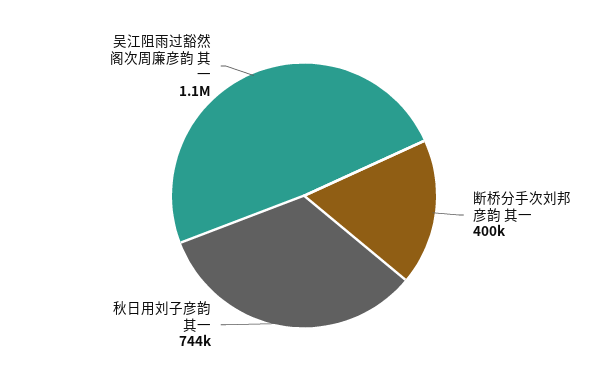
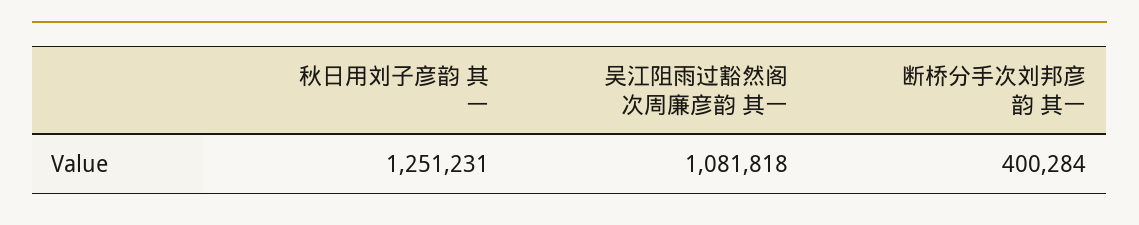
  {
    "断桥分手次刘邦彦韵 其一": 400284,
-   "秋日用刘子彦韵 其一": 744000,
+   "秋日用刘子彦韵 其一": 1251231,
    "吴江阻雨过豁然阁次周廉彦韵 其一": 1081818
  }

